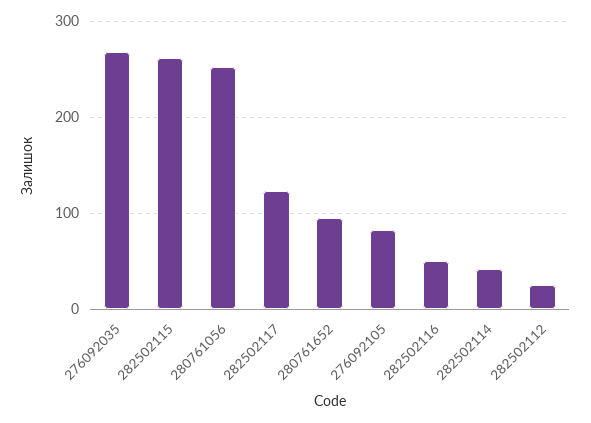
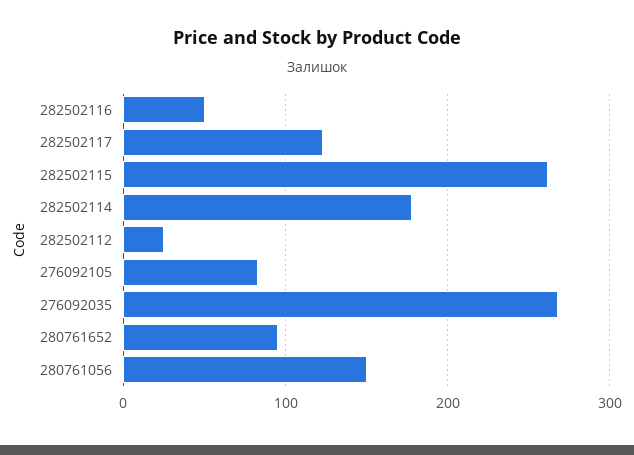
  {
    "276092035": 270,
    "282502115": 260,
-   "280761056": 250,
+   "280761056": 150,
    "282502117": 120,
    "280761652": 100,
    "276092105": 80,
    "282502116": 50,
-   "282502114": 40,
+   "282502114": 180,
    "282502112": 30
  }

